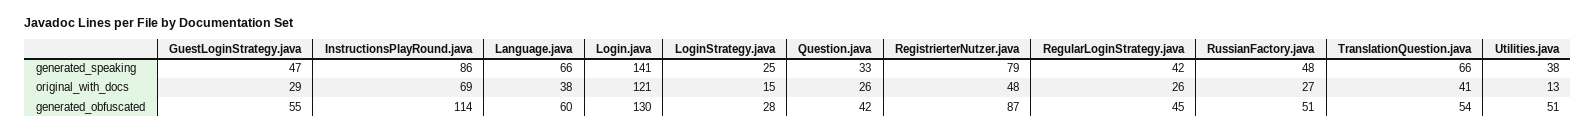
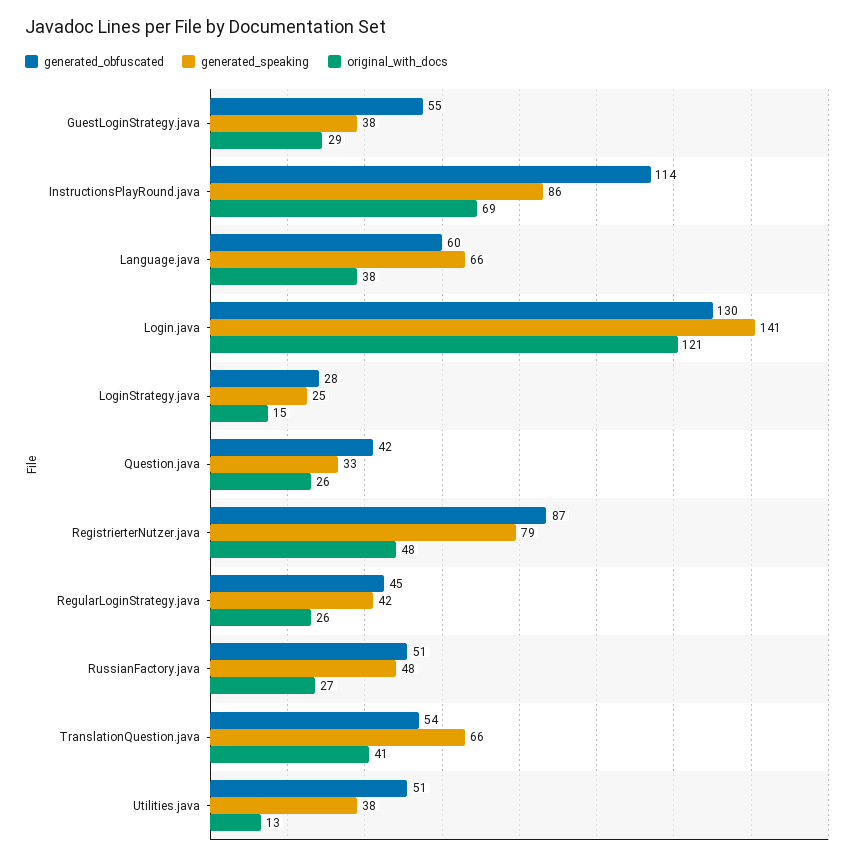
  {
    "generated_speaking": {
-     "GuestLoginStrategy.java": 47,
+     "GuestLoginStrategy.java": 38,
      "InstructionsPlayRound.java": 86,
      "Language.java": 66,
      "Login.java": 141,
      "LoginStrategy.java": 25,
      "Question.java": 33,
      "RegistrierterNutzer.java": 79,
      "RegularLoginStrategy.java": 42,
      "RussianFactory.java": 48,
      "TranslationQuestion.java": 66,
      "Utilities.java": 38
    },
    "original_with_docs": {
      "GuestLoginStrategy.java": 29,
      "InstructionsPlayRound.java": 69,
      "Language.java": 38,
      "Login.java": 121,
      "LoginStrategy.java": 15,
      "Question.java": 26,
      "RegistrierterNutzer.java": 48,
      "RegularLoginStrategy.java": 26,
      "RussianFactory.java": 27,
      "TranslationQuestion.java": 41,
      "Utilities.java": 13
    },
    "generated_obfuscated": {
      "GuestLoginStrategy.java": 55,
      "InstructionsPlayRound.java": 114,
      "Language.java": 60,
      "Login.java": 130,
      "LoginStrategy.java": 28,
      "Question.java": 42,
      "RegistrierterNutzer.java": 87,
      "RegularLoginStrategy.java": 45,
      "RussianFactory.java": 51,
      "TranslationQuestion.java": 54,
      "Utilities.java": 51
    }
  }

